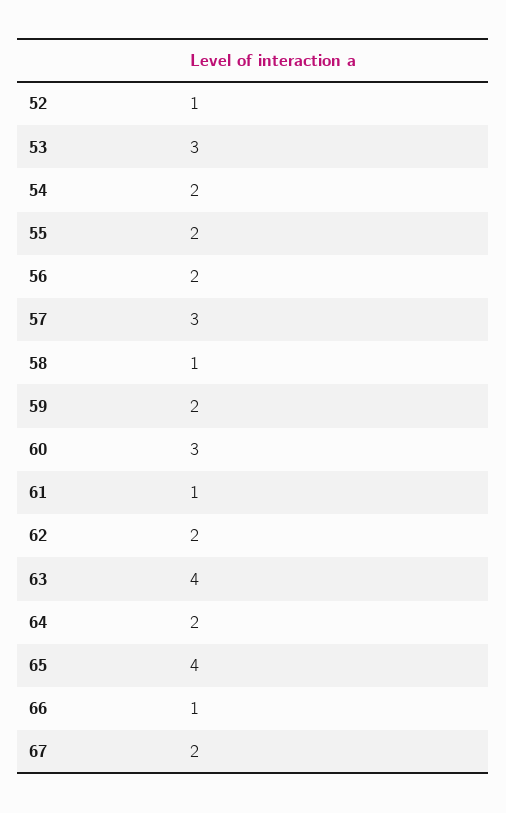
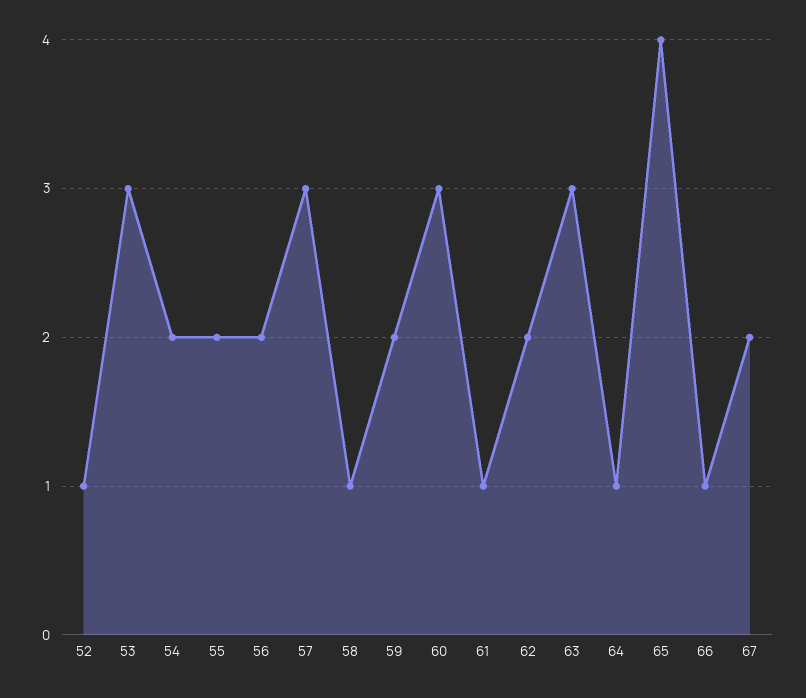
  {
    "52": 1,
    "53": 3,
    "54": 2,
    "55": 2,
    "56": 2,
    "57": 3,
    "58": 1,
    "59": 2,
    "60": 3,
    "61": 1,
    "62": 2,
-   "63": 4,
+   "63": 3,
-   "64": 2,
+   "64": 1,
    "65": 4,
    "66": 1,
    "67": 2
  }

